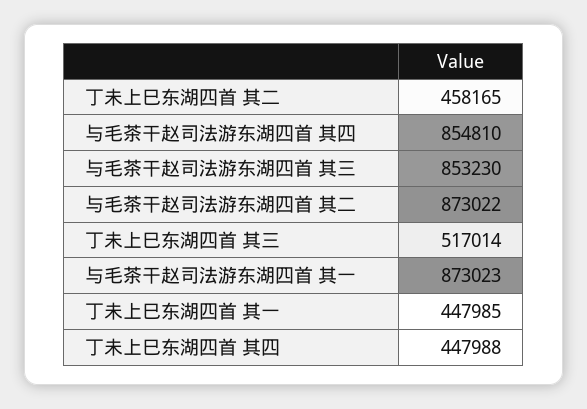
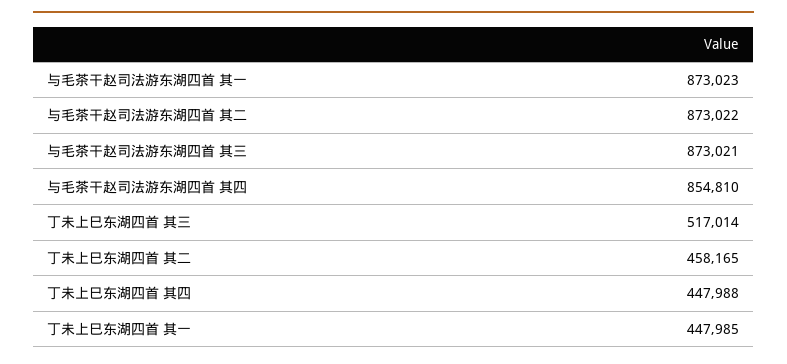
  {
    "丁未上巳东湖四首 其二": 458165,
    "与毛茶干赵司法游东湖四首 其四": 854810,
-   "与毛茶干赵司法游东湖四首 其三": 853230,
+   "与毛茶干赵司法游东湖四首 其三": 873021,
    "与毛茶干赵司法游东湖四首 其二": 873022,
    "丁未上巳东湖四首 其三": 517014,
    "与毛茶干赵司法游东湖四首 其一": 873023,
    "丁未上巳东湖四首 其一": 447985,
    "丁未上巳东湖四首 其四": 447988
  }

